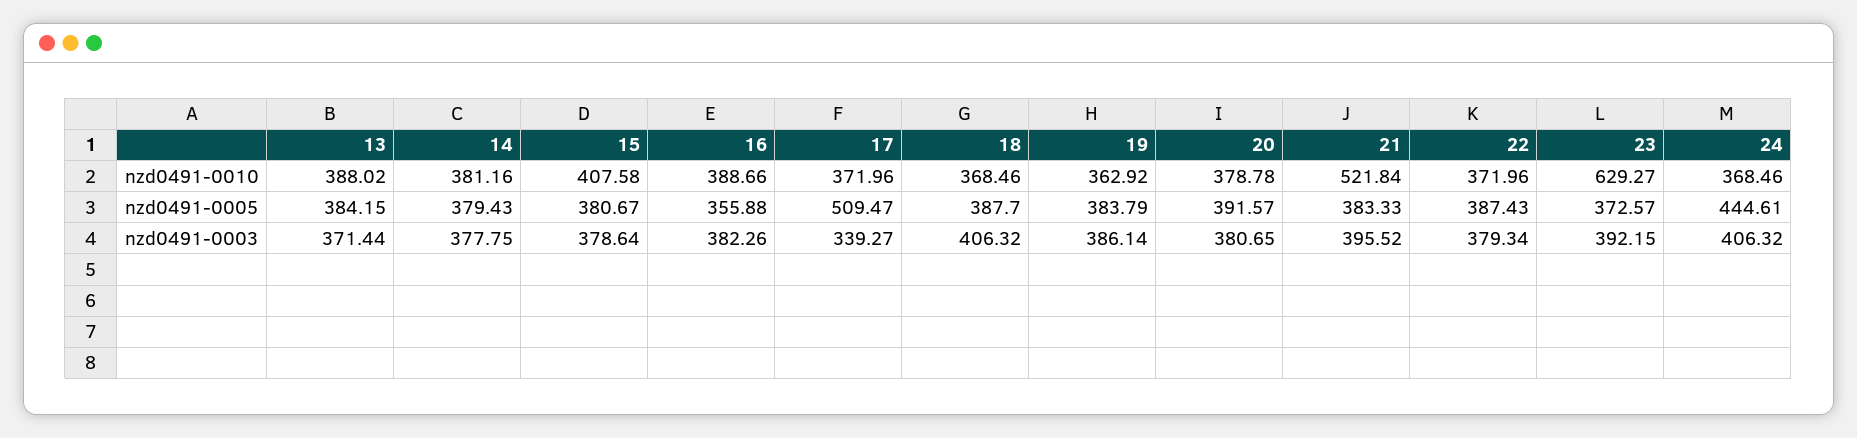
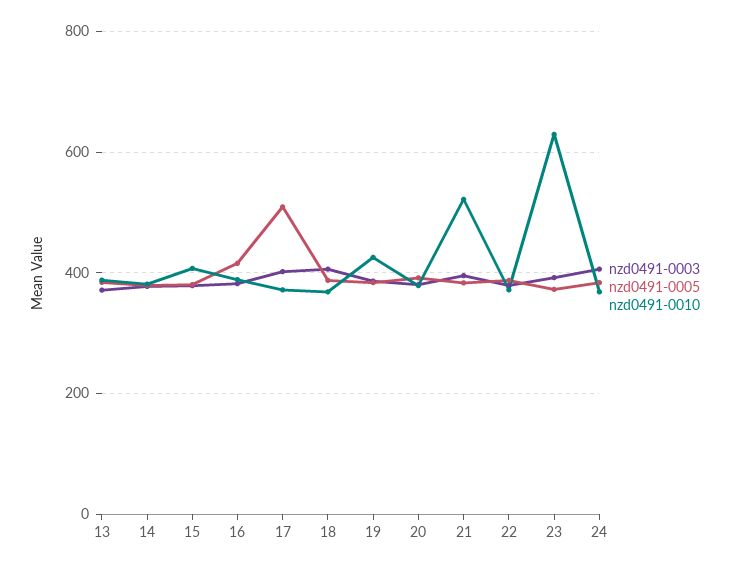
  {
    "nzd0491-0010": {
      "13": 388.02,
      "14": 381.16,
      "15": 407.58,
      "16": 388.66,
      "17": 371.96,
      "18": 368.46,
-     "19": 362.92,
+     "19": 420,
      "20": 378.78,
      "21": 521.84,
      "22": 371.96,
      "23": 629.27,
      "24": 368.46
    },
    "nzd0491-0005": {
      "13": 384.15,
      "14": 379.43,
      "15": 380.67,
-     "16": 355.88,
+     "16": 420,
      "17": 509.47,
      "18": 387.7,
      "19": 383.79,
      "20": 391.57,
      "21": 383.33,
      "22": 387.43,
      "23": 372.57,
-     "24": 444.61
+     "24": 380
    },
    "nzd0491-0003": {
      "13": 371.44,
      "14": 377.75,
      "15": 378.64,
      "16": 382.26,
-     "17": 339.27,
+     "17": 400,
      "18": 406.32,
      "19": 386.14,
      "20": 380.65,
      "21": 395.52,
      "22": 379.34,
      "23": 392.15,
      "24": 406.32
    }
  }

